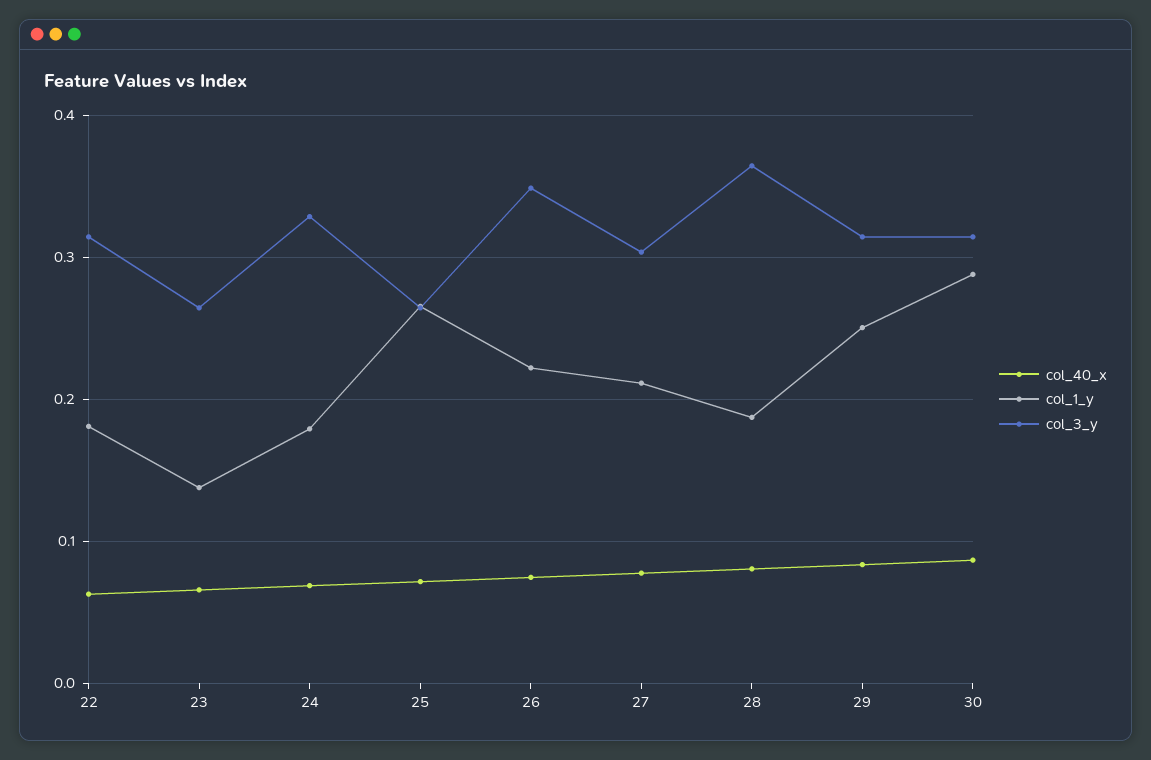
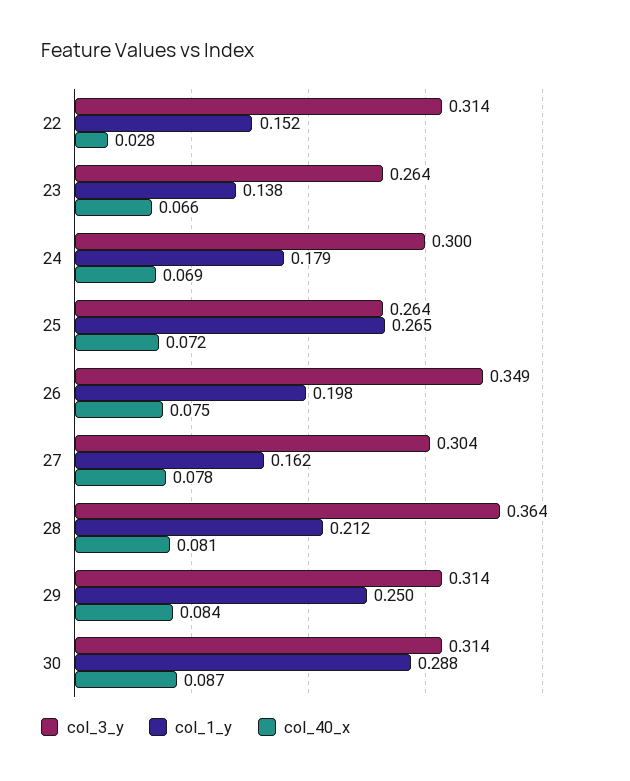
  {
    "col_40_x": {
-     "22": 0.06,
+     "22": 0.028,
      "23": 0.066,
      "24": 0.069,
      "25": 0.072,
      "26": 0.075,
      "27": 0.078,
      "28": 0.081,
      "29": 0.084,
      "30": 0.087
    },
    "col_1_y": {
-     "22": 0.18,
+     "22": 0.152,
      "23": 0.138,
      "24": 0.179,
      "25": 0.265,
-     "26": 0.22,
+     "26": 0.198,
-     "27": 0.21,
+     "27": 0.162,
-     "28": 0.19,
+     "28": 0.212,
      "29": 0.25,
      "30": 0.288
    },
    "col_3_y": {
      "22": 0.314,
      "23": 0.264,
-     "24": 0.33,
+     "24": 0.3,
      "25": 0.264,
      "26": 0.349,
      "27": 0.304,
      "28": 0.364,
      "29": 0.314,
      "30": 0.314
    }
  }

